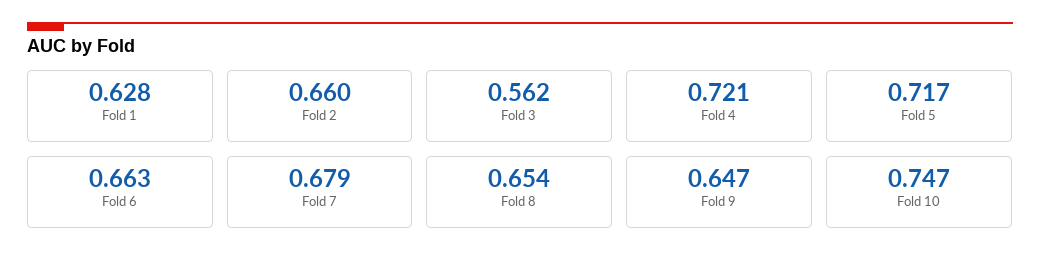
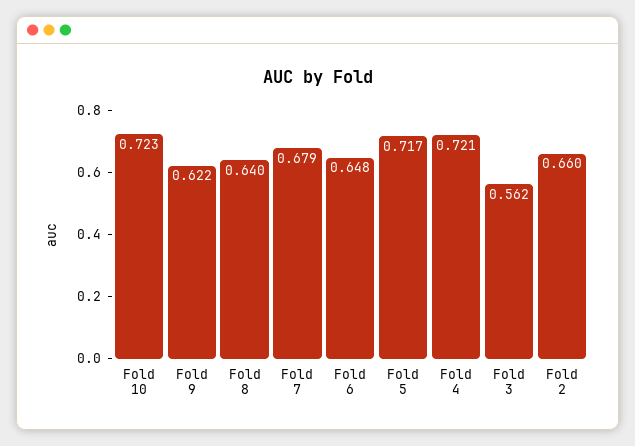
  {
-   "Fold 1": 0.628,
    "Fold 2": 0.66,
    "Fold 3": 0.562,
    "Fold 4": 0.721,
    "Fold 5": 0.717,
-   "Fold 6": 0.663,
+   "Fold 6": 0.648,
    "Fold 7": 0.679,
-   "Fold 8": 0.654,
+   "Fold 8": 0.64,
-   "Fold 9": 0.647,
+   "Fold 9": 0.622,
-   "Fold 10": 0.747
+   "Fold 10": 0.723
  }

